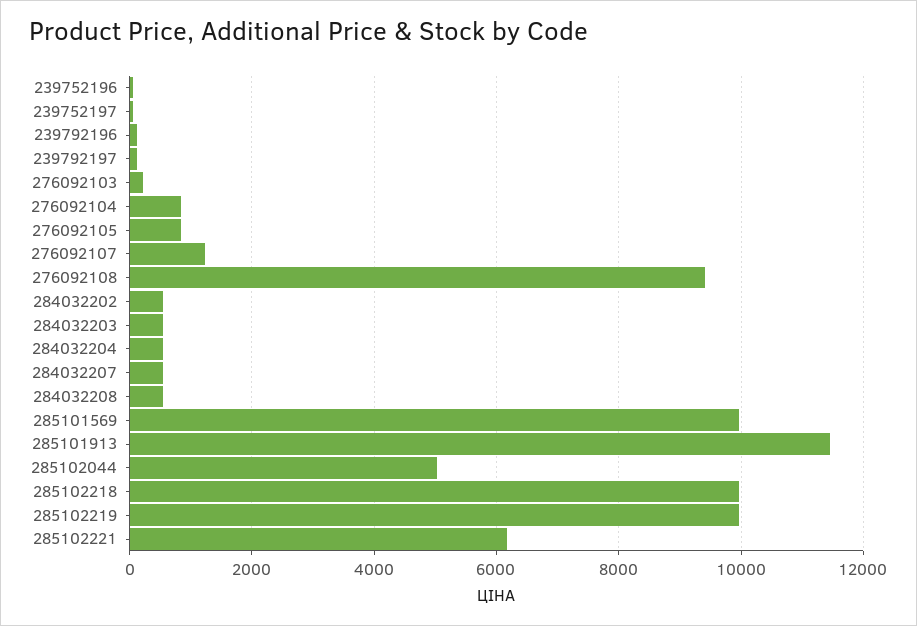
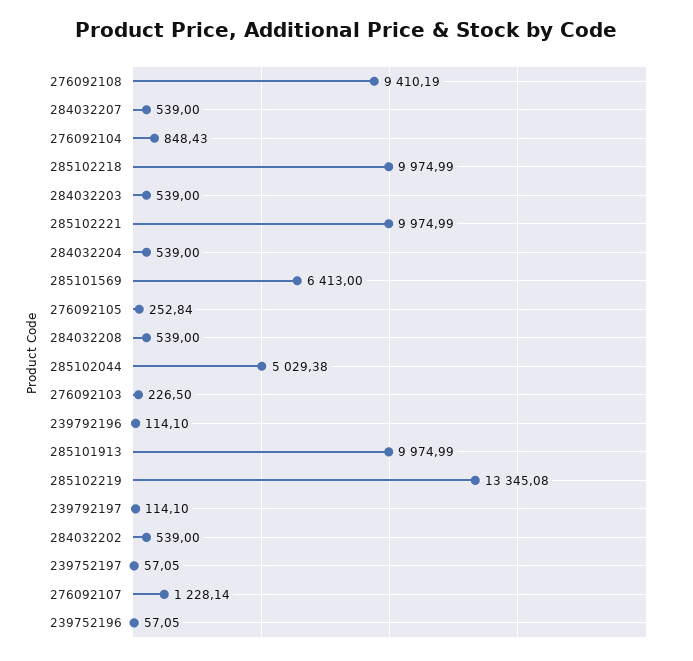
  {
    "239752196": 57.05,
    "239752197": 57.05,
    "239792196": 114.1,
    "239792197": 114.1,
    "276092103": 226.5,
    "276092104": 848.43,
-   "276092105": 800,
+   "276092105": 252.84,
    "276092107": 1228.14,
    "276092108": 9410.19,
    "284032202": 539,
    "284032203": 539,
    "284032204": 539,
    "284032207": 539,
    "284032208": 539,
-   "285101569": 10000,
+   "285101569": 6413,
-   "285101913": 11400,
+   "285101913": 9974.99,
    "285102044": 5029.38,
    "285102218": 9974.99,
-   "285102219": 10000,
+   "285102219": 13345.08,
-   "285102221": 6200
+   "285102221": 9974.99
  }

